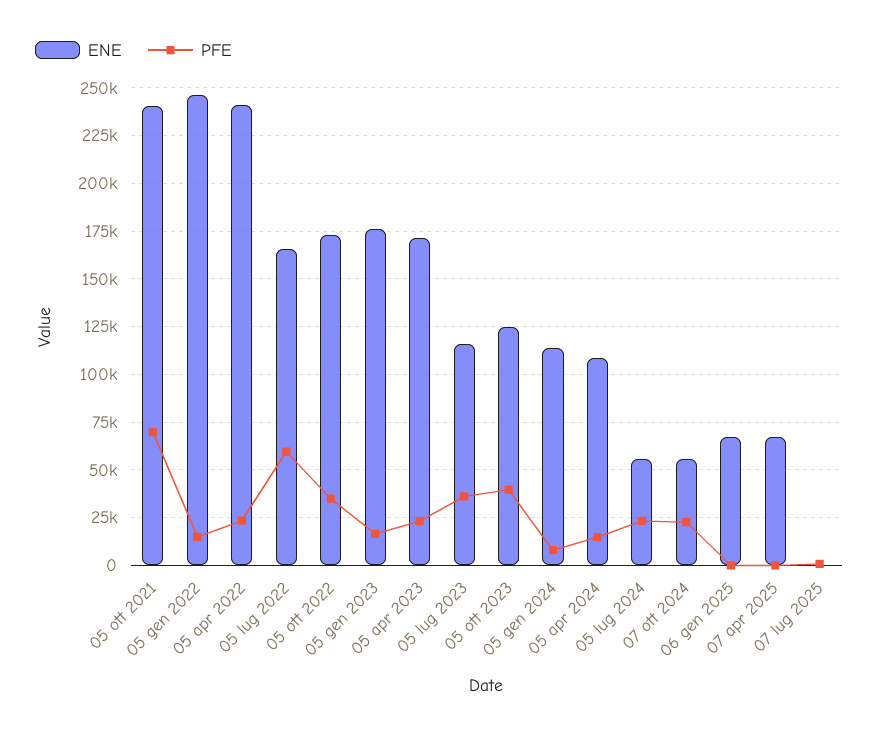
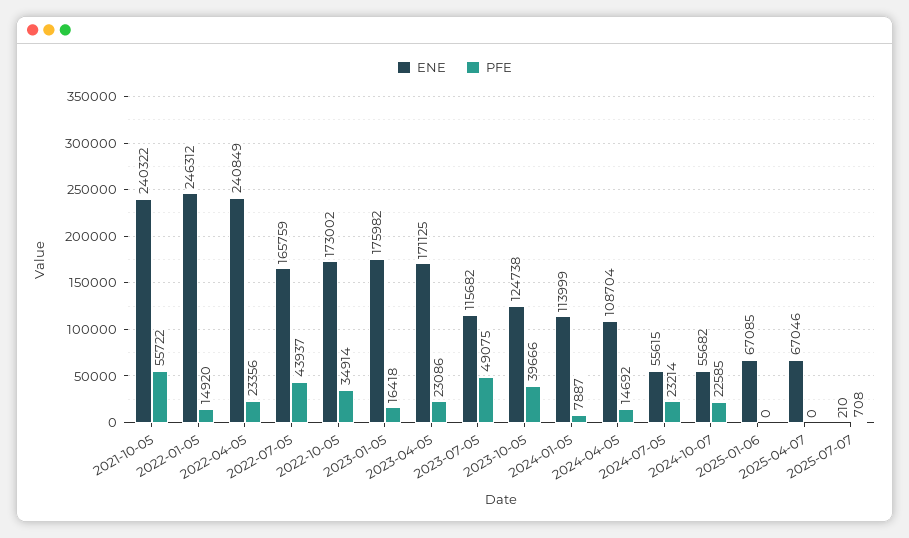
  {
    "ENE": {
      "05 ott 2021": 240322,
      "05 gen 2022": 246312,
      "05 apr 2022": 240849,
      "05 lug 2022": 165759,
      "05 ott 2022": 173002,
      "05 gen 2023": 175982,
      "05 apr 2023": 171125,
      "05 lug 2023": 115682,
      "05 ott 2023": 124738,
      "05 gen 2024": 113999,
      "05 apr 2024": 108704,
      "05 lug 2024": 55615,
      "07 ott 2024": 55682,
      "06 gen 2025": 67085,
      "07 apr 2025": 67046,
      "07 lug 2025": 210
    },
    "PFE": {
-     "05 ott 2021": 70000,
+     "05 ott 2021": 55722,
      "05 gen 2022": 14920,
      "05 apr 2022": 23356,
-     "05 lug 2022": 60000,
+     "05 lug 2022": 43937,
      "05 ott 2022": 34914,
      "05 gen 2023": 16418,
      "05 apr 2023": 23086,
-     "05 lug 2023": 35000,
+     "05 lug 2023": 49075,
      "05 ott 2023": 39666,
      "05 gen 2024": 7887,
      "05 apr 2024": 14692,
      "05 lug 2024": 23214,
      "07 ott 2024": 22585,
      "06 gen 2025": 0,
      "07 apr 2025": 0,
      "07 lug 2025": 708
    }
  }

